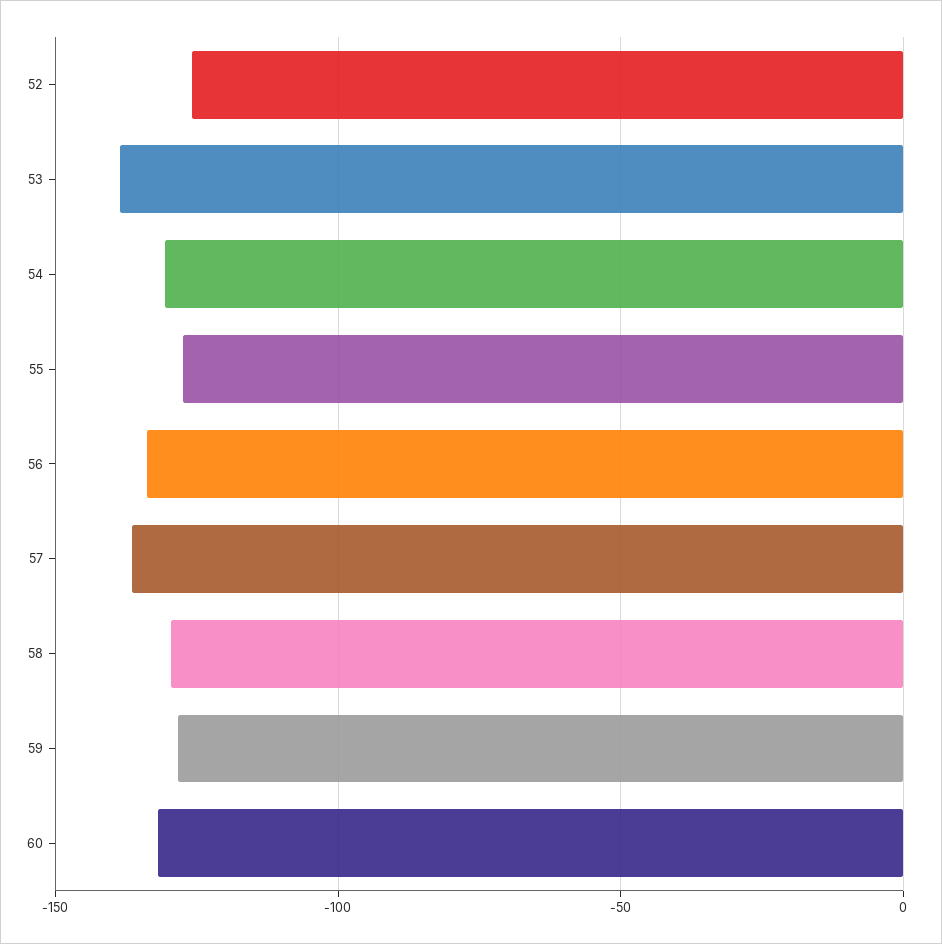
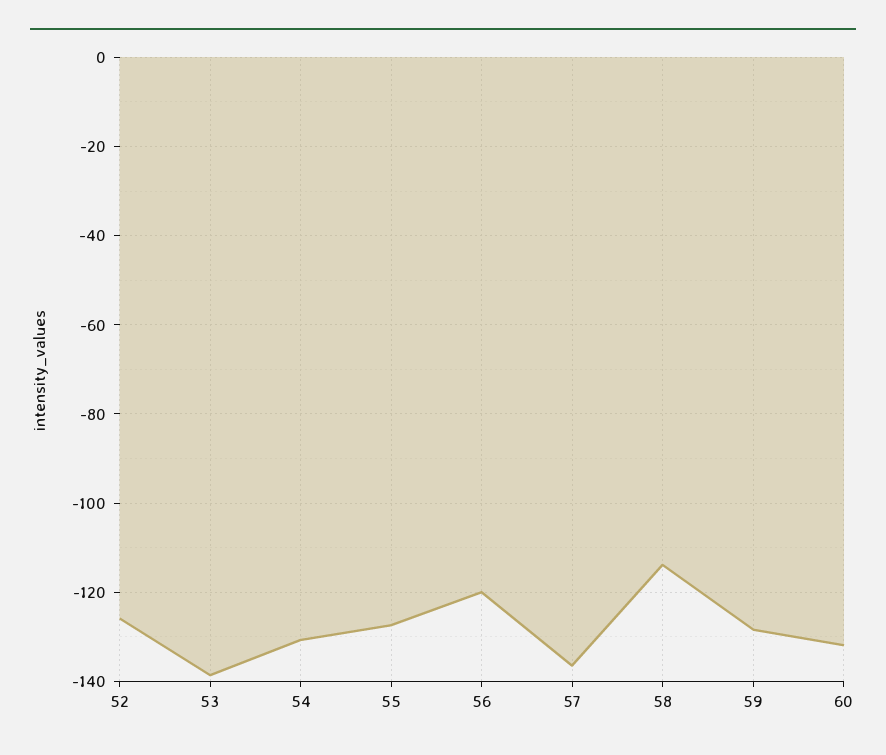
  {
    "52": -126,
    "53": -138,
    "54": -130,
    "55": -128,
-   "56": -135,
+   "56": -120,
    "57": -136,
-   "58": -130,
+   "58": -114,
    "59": -128,
    "60": -132
  }

